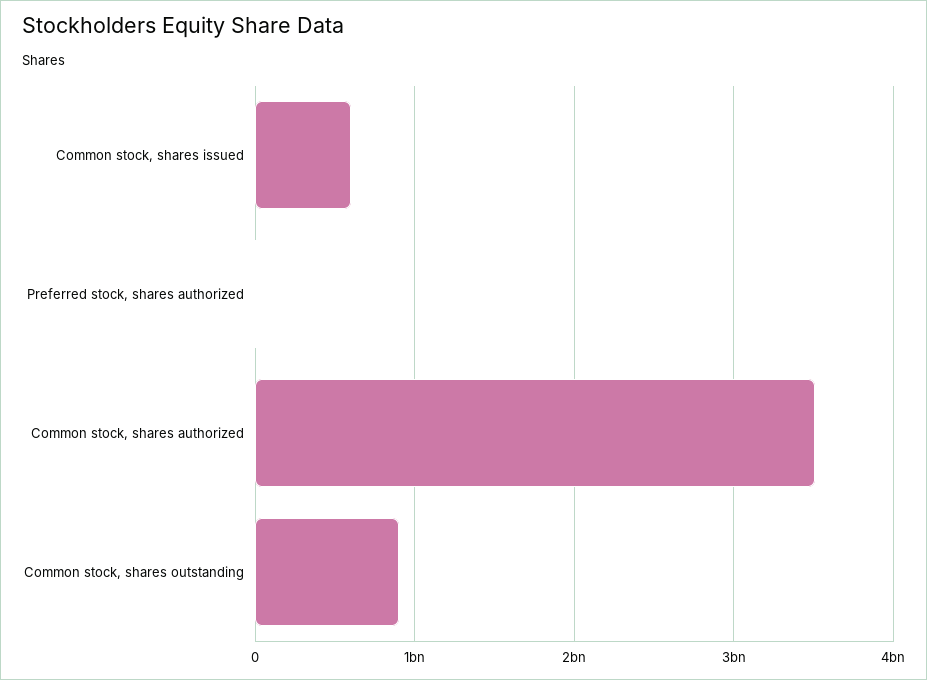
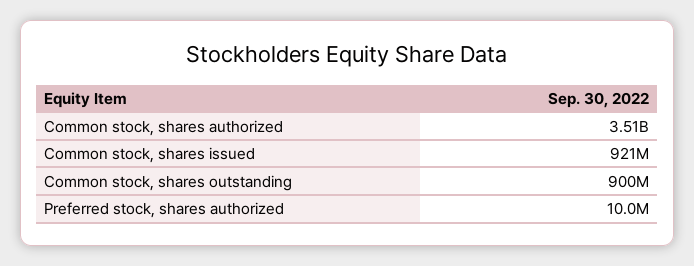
  {
-   "Common stock, shares issued": 600000000,
+   "Common stock, shares issued": 921000000,
    "Preferred stock, shares authorized": 10000000,
    "Common stock, shares authorized": 3510000000,
    "Common stock, shares outstanding": 900000000
  }

